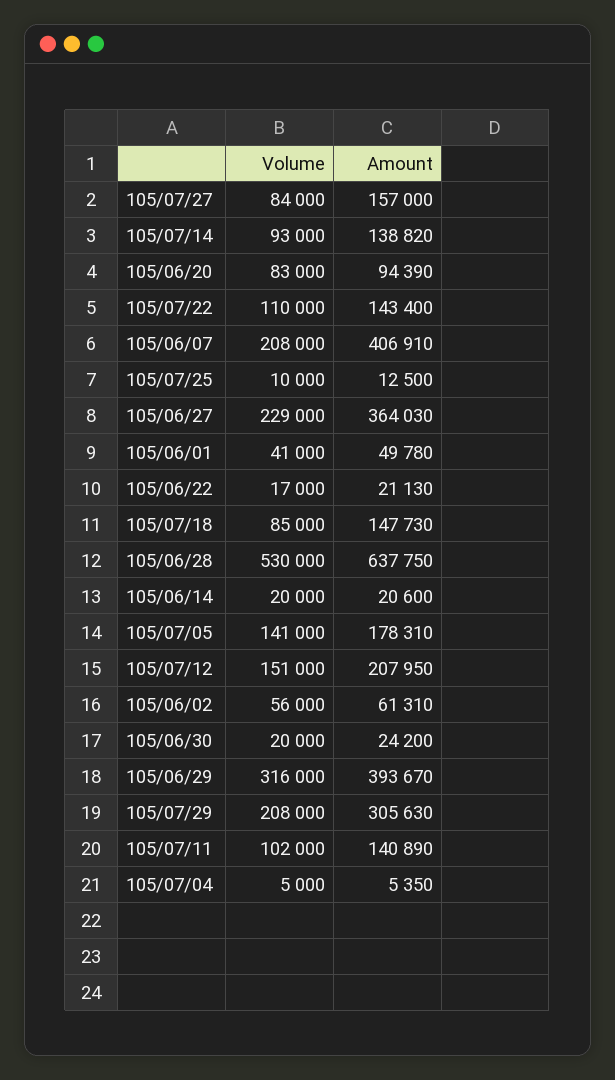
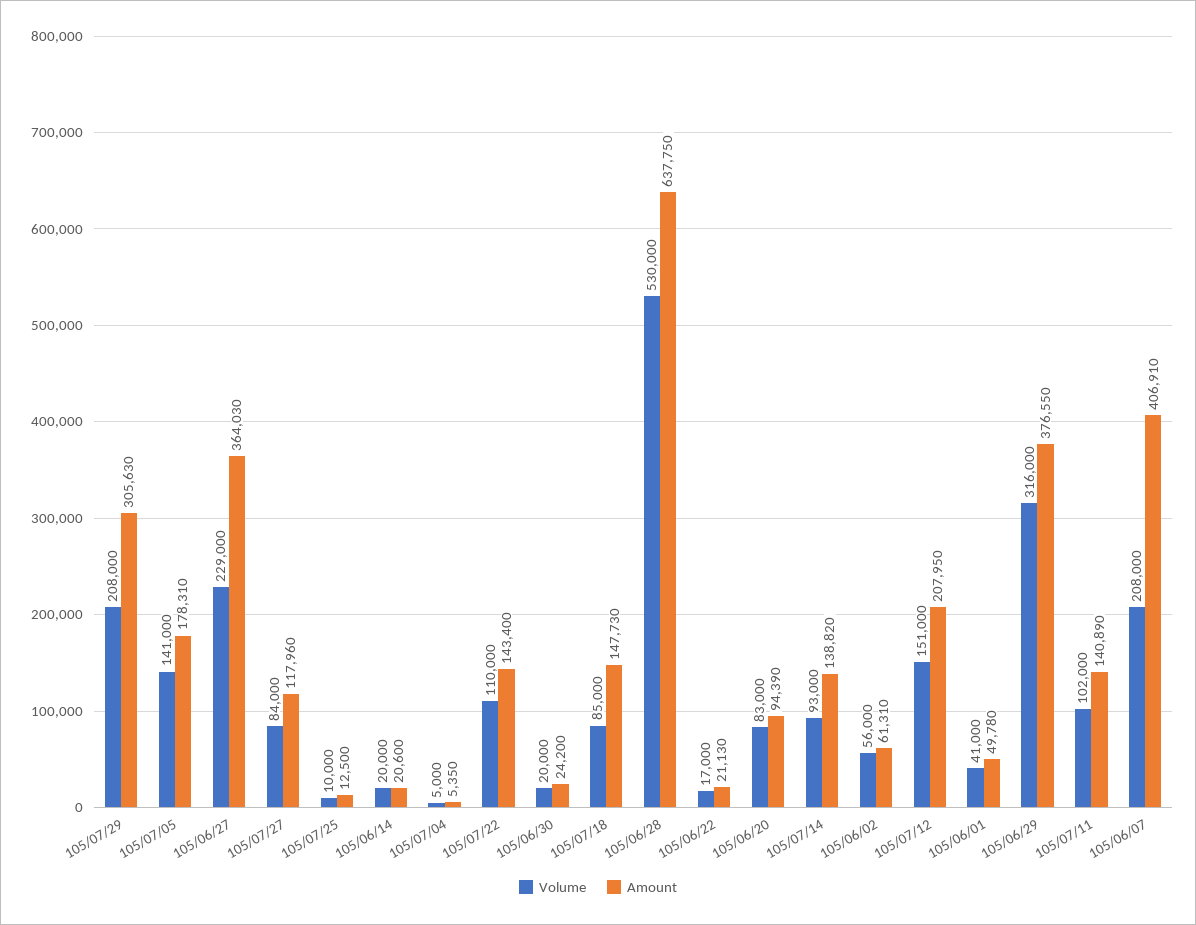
  {
    "Volume": {
      "105/07/27": 84000,
      "105/07/14": 93000,
      "105/06/20": 83000,
      "105/07/22": 110000,
      "105/06/07": 208000,
      "105/07/25": 10000,
      "105/06/27": 229000,
      "105/06/01": 41000,
      "105/06/22": 17000,
      "105/07/18": 85000,
      "105/06/28": 530000,
      "105/06/14": 20000,
      "105/07/05": 141000,
      "105/07/12": 151000,
      "105/06/02": 56000,
      "105/06/30": 20000,
      "105/06/29": 316000,
      "105/07/29": 208000,
      "105/07/11": 102000,
      "105/07/04": 5000
    },
    "Amount": {
-     "105/07/27": 157000,
+     "105/07/27": 117960,
      "105/07/14": 138820,
      "105/06/20": 94390,
      "105/07/22": 143400,
      "105/06/07": 406910,
      "105/07/25": 12500,
      "105/06/27": 364030,
      "105/06/01": 49780,
      "105/06/22": 21130,
      "105/07/18": 147730,
      "105/06/28": 637750,
      "105/06/14": 20600,
      "105/07/05": 178310,
      "105/07/12": 207950,
      "105/06/02": 61310,
      "105/06/30": 24200,
-     "105/06/29": 393670,
+     "105/06/29": 376550,
      "105/07/29": 305630,
      "105/07/11": 140890,
      "105/07/04": 5350
    }
  }

